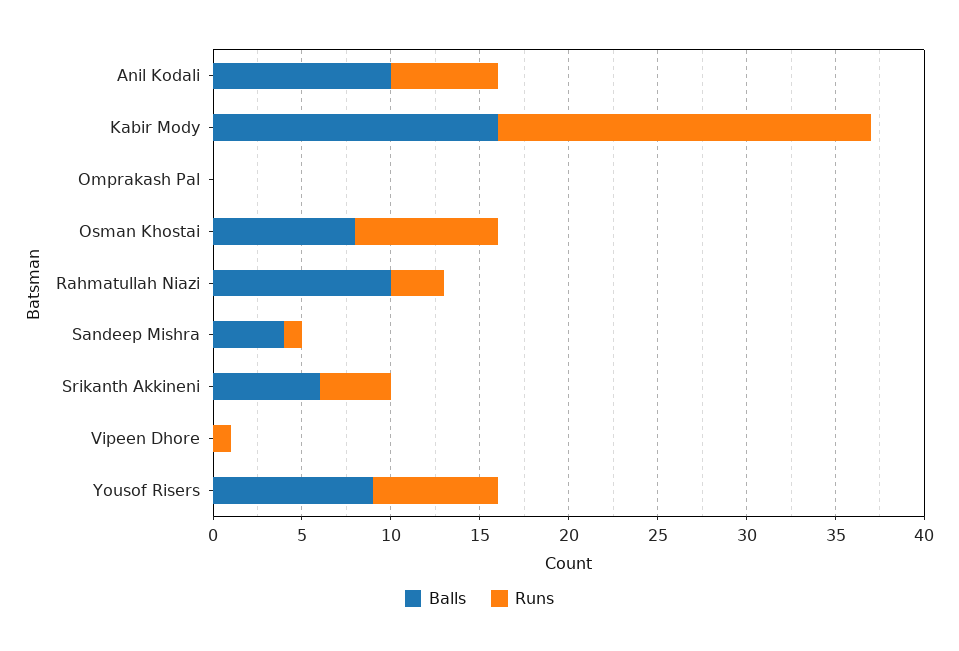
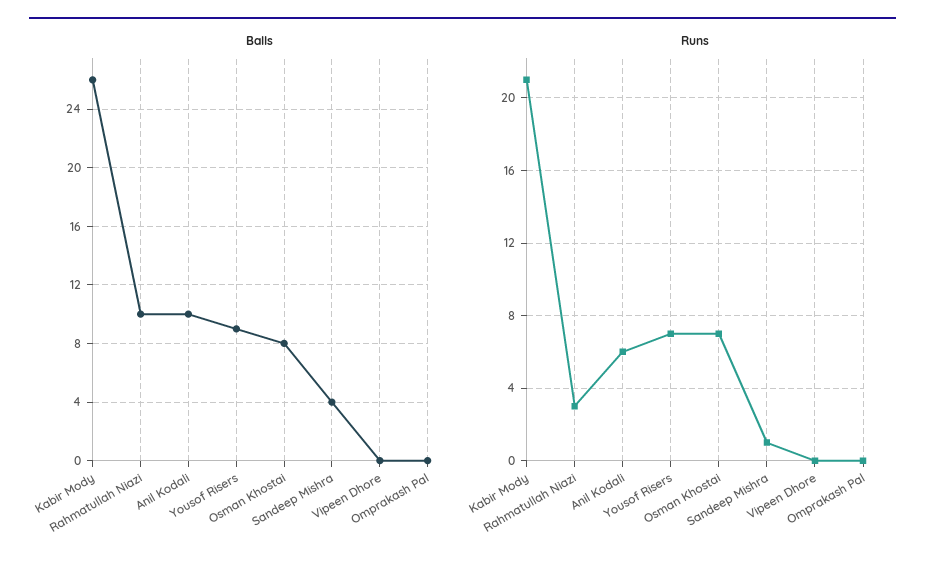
  {
    "Balls": {
      "Anil Kodali": 10,
-     "Kabir Mody": 16,
+     "Kabir Mody": 26,
      "Omprakash Pal": 0,
      "Osman Khostai": 8,
      "Rahmatullah Niazi": 10,
      "Sandeep Mishra": 4,
-     "Srikanth Akkineni": 6,
      "Vipeen Dhore": 0,
      "Yousof Risers": 9
    },
    "Runs": {
      "Anil Kodali": 6,
      "Kabir Mody": 21,
      "Omprakash Pal": 0,
-     "Osman Khostai": 8,
+     "Osman Khostai": 7,
      "Rahmatullah Niazi": 3,
      "Sandeep Mishra": 1,
-     "Srikanth Akkineni": 4,
-     "Vipeen Dhore": 1,
+     "Vipeen Dhore": 0,
      "Yousof Risers": 7
    }
  }

